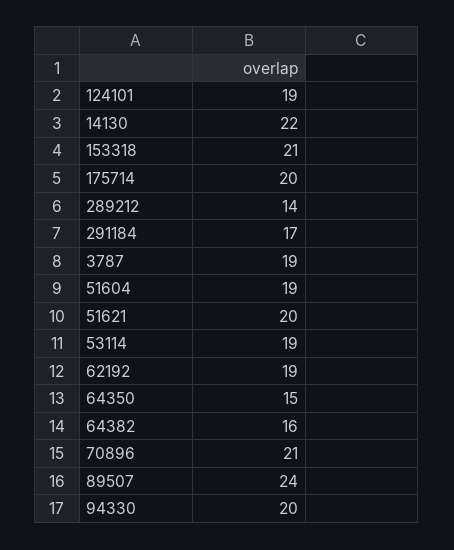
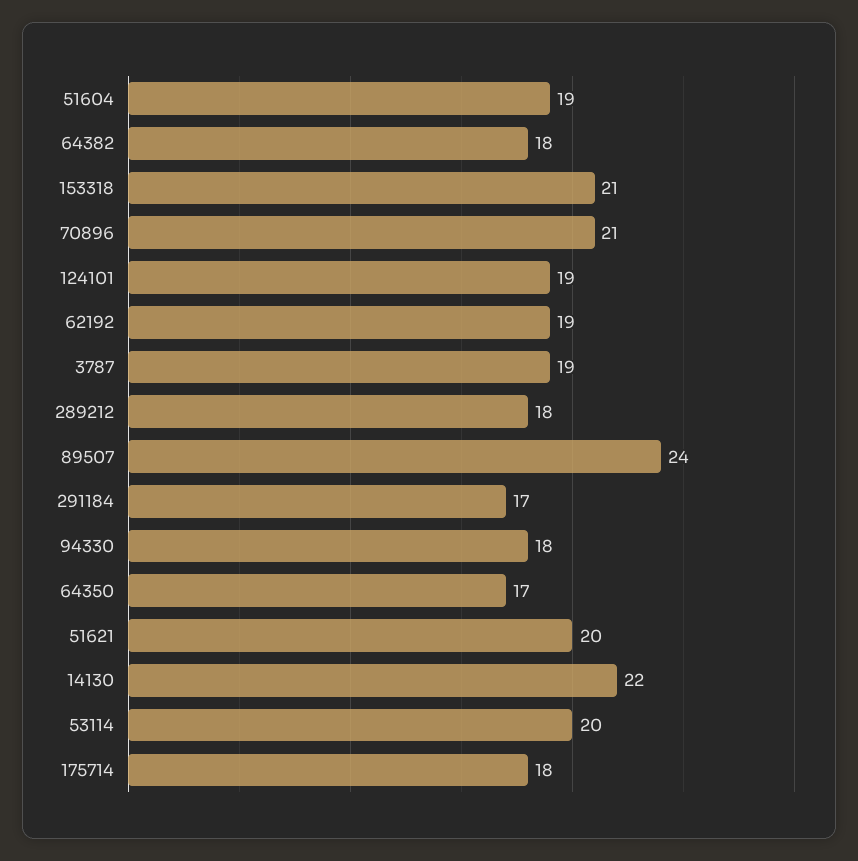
  {
    "124101": 19,
    "14130": 22,
    "153318": 21,
-   "175714": 20,
+   "175714": 18,
-   "289212": 14,
+   "289212": 18,
    "291184": 17,
    "3787": 19,
    "51604": 19,
    "51621": 20,
-   "53114": 19,
+   "53114": 20,
    "62192": 19,
-   "64350": 15,
+   "64350": 17,
-   "64382": 16,
+   "64382": 18,
    "70896": 21,
    "89507": 24,
-   "94330": 20
+   "94330": 18
  }

